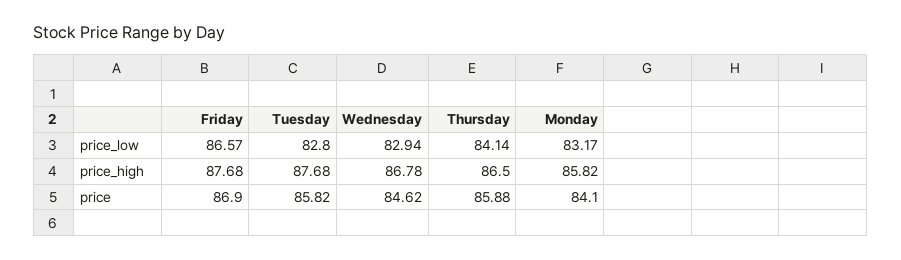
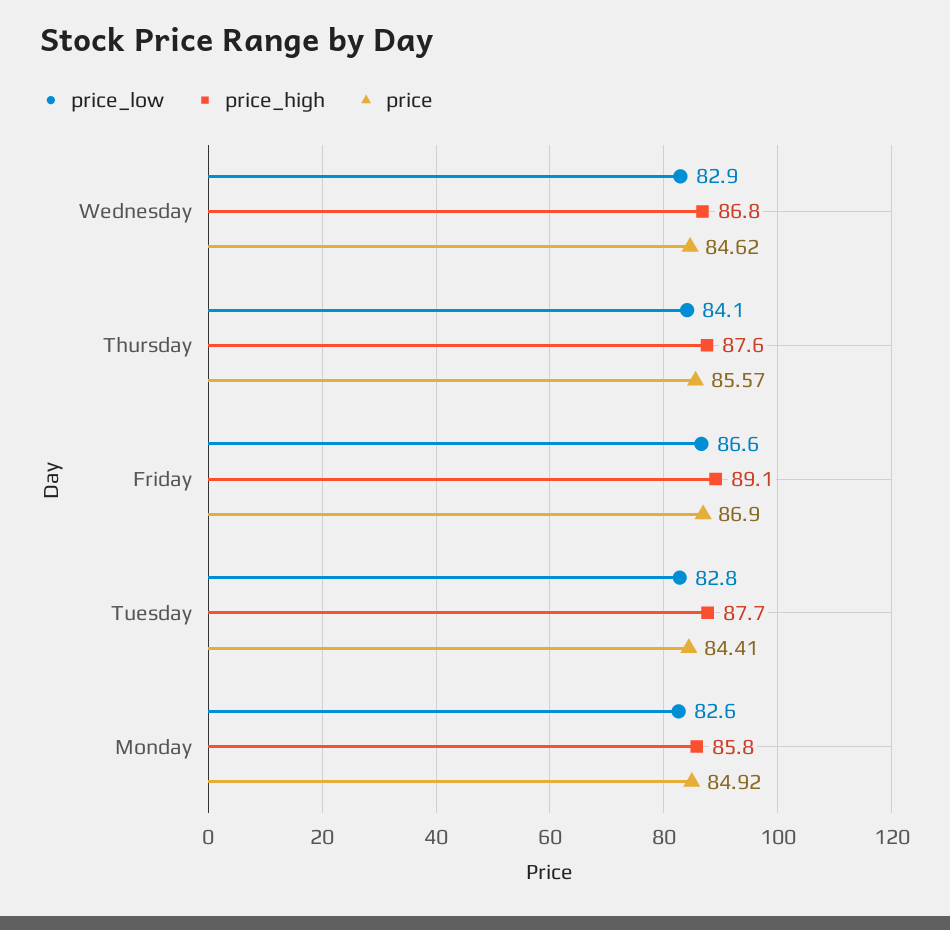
  {
    "price_low": {
      "Friday": 86.57,
      "Tuesday": 82.8,
      "Wednesday": 82.94,
      "Thursday": 84.14,
-     "Monday": 83.17
+     "Monday": 82.6
    },
    "price_high": {
-     "Friday": 87.68,
+     "Friday": 89.1,
      "Tuesday": 87.68,
      "Wednesday": 86.78,
-     "Thursday": 86.5,
+     "Thursday": 87.6,
      "Monday": 85.82
    },
    "price": {
      "Friday": 86.9,
-     "Tuesday": 85.82,
+     "Tuesday": 84.41,
      "Wednesday": 84.62,
-     "Thursday": 85.88,
+     "Thursday": 85.57,
-     "Monday": 84.1
+     "Monday": 84.92
    }
  }

